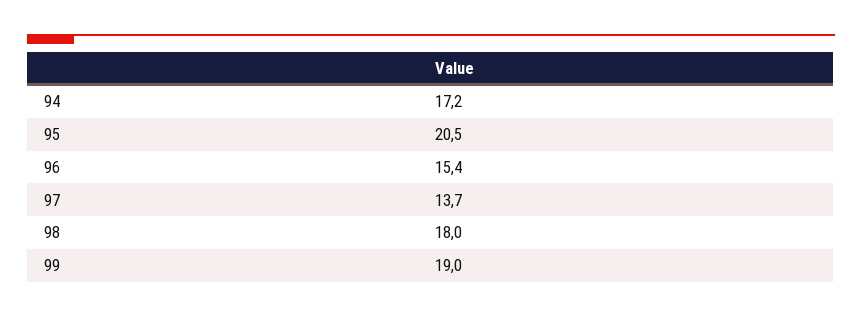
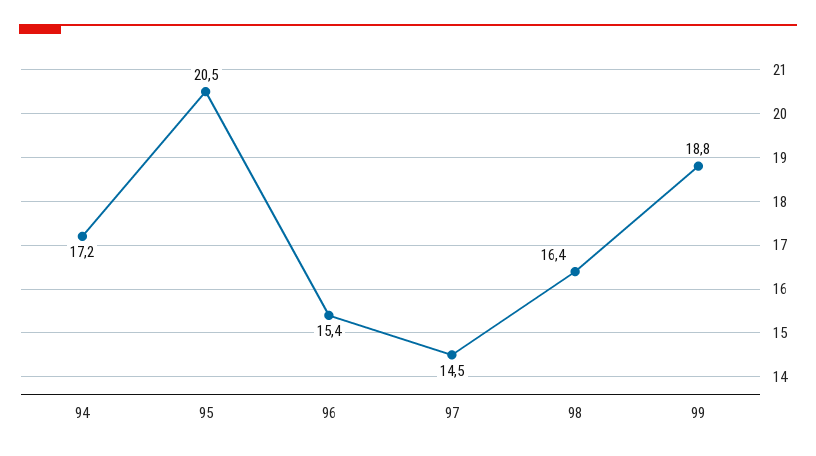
  {
    "94": 17.2,
    "95": 20.5,
    "96": 15.4,
-   "97": 13.7,
+   "97": 14.5,
-   "98": 18,
+   "98": 16.4,
-   "99": 19
+   "99": 18.8
  }

